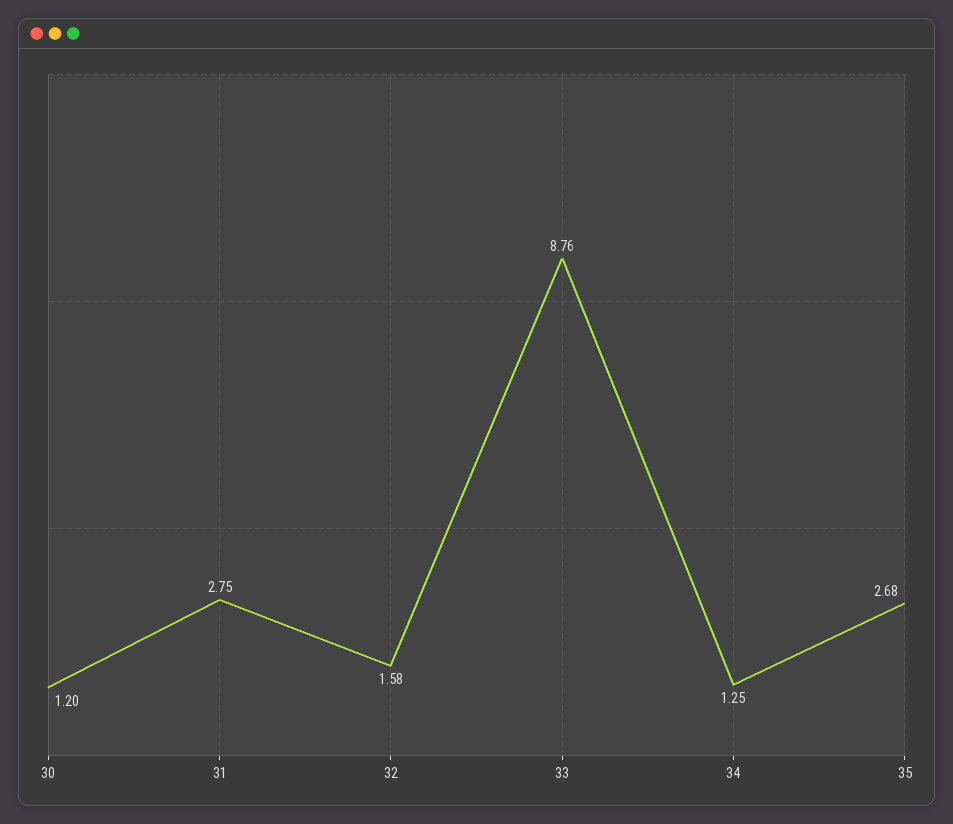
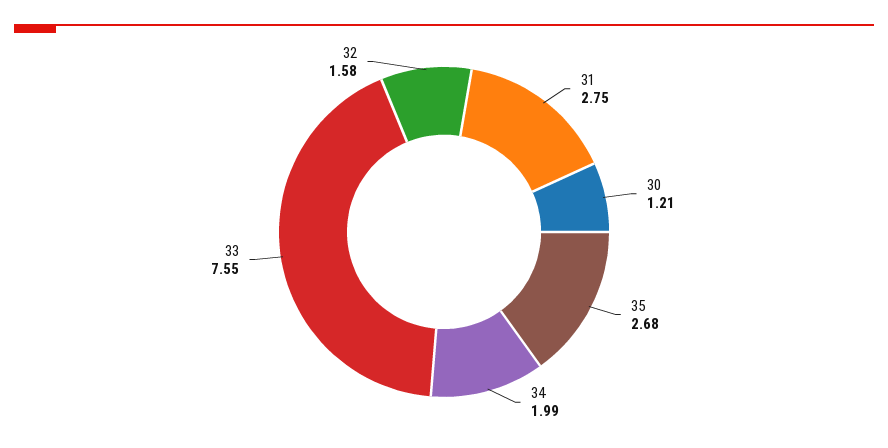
  {
-   "30": 1.2,
+   "30": 1.21,
    "31": 2.75,
    "32": 1.58,
-   "33": 8.76,
+   "33": 7.55,
-   "34": 1.25,
+   "34": 1.99,
    "35": 2.68
  }

